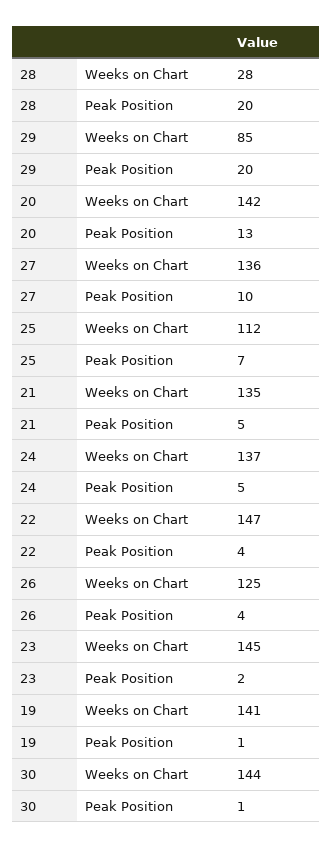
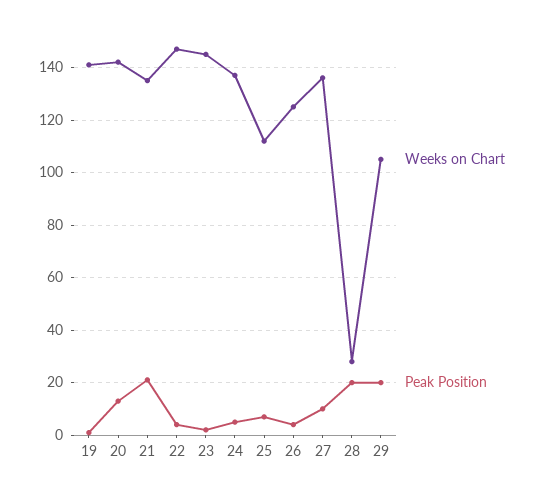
  {
    "Weeks on Chart": {
      "28": 28,
-     "29": 85,
+     "29": 105,
      "20": 142,
      "27": 136,
      "25": 112,
      "21": 135,
      "24": 137,
      "22": 147,
      "26": 125,
      "23": 145,
-     "19": 141,
+     "19": 141
-     "30": 144
    },
    "Peak Position": {
      "28": 20,
      "29": 20,
      "20": 13,
      "27": 10,
      "25": 7,
-     "21": 5,
+     "21": 20,
      "24": 5,
      "22": 4,
      "26": 4,
      "23": 2,
-     "19": 1,
+     "19": 1
-     "30": 1
    }
  }

